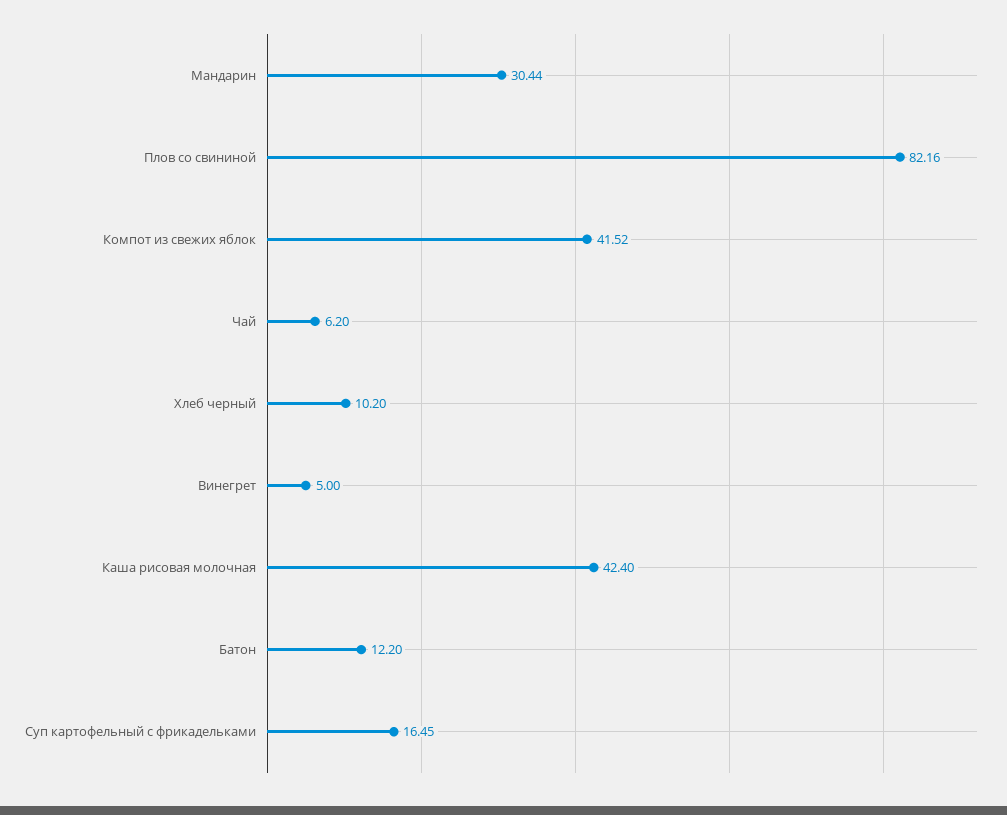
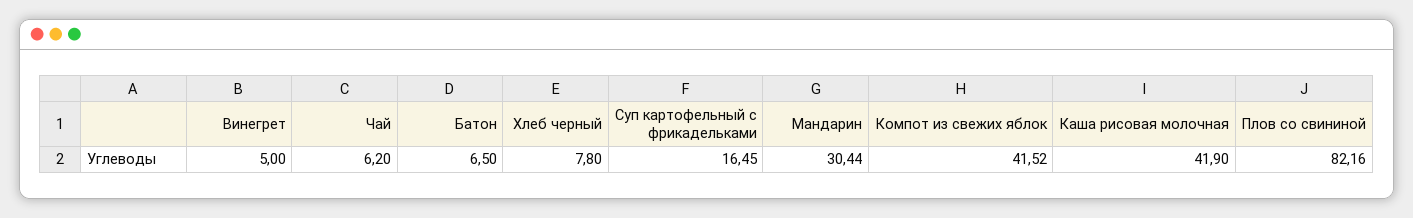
  {
    "Мандарин": 30.44,
    "Плов со свининой": 82.16,
    "Компот из свежих яблок": 41.52,
    "Чай": 6.2,
-   "Хлеб черный": 10.2,
+   "Хлеб черный": 7.8,
    "Винегрет": 5,
-   "Каша рисовая молочная": 42.4,
+   "Каша рисовая молочная": 41.9,
-   "Батон": 12.2,
+   "Батон": 6.5,
    "Суп картофельный с фрикадельками": 16.45
  }

